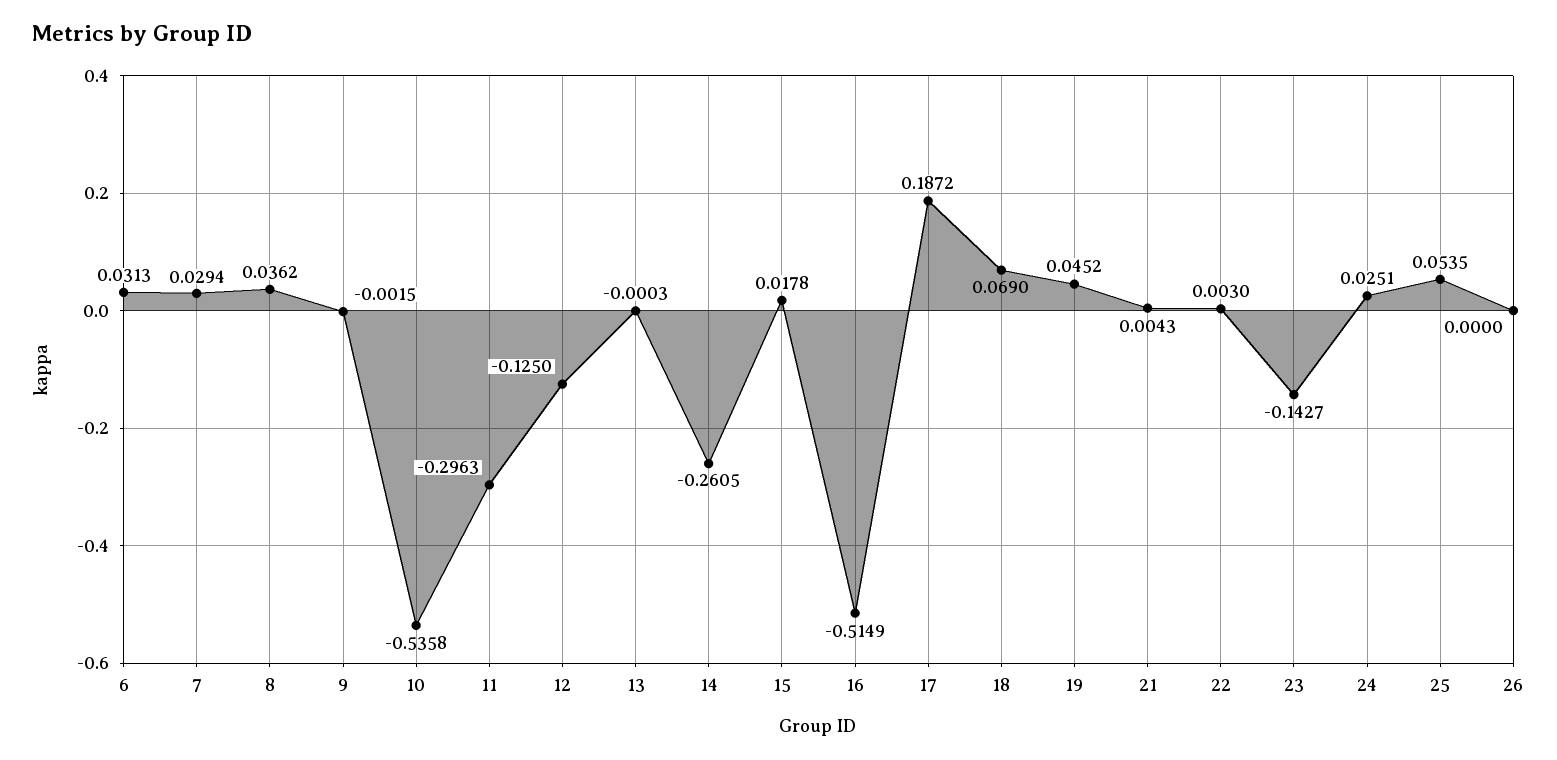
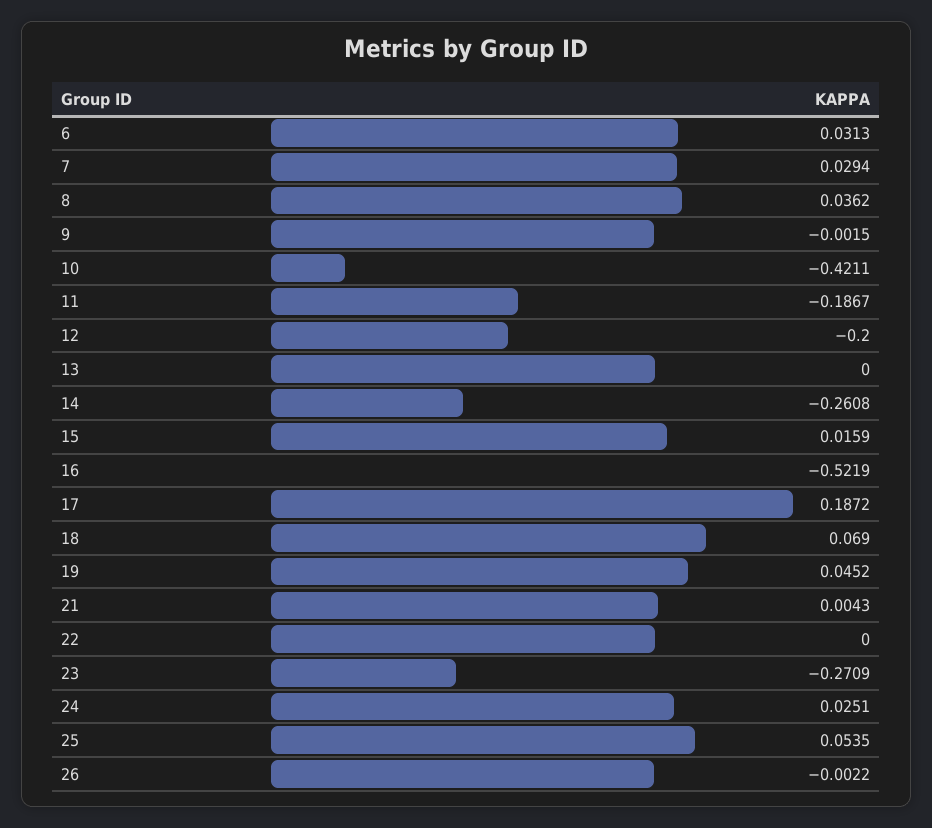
  {
    "6": 0.0313,
    "7": 0.0294,
    "8": 0.0362,
    "9": -0.0015,
-   "10": -0.5358,
+   "10": -0.4211,
-   "11": -0.2963,
+   "11": -0.1867,
-   "12": -0.125,
+   "12": -0.2,
-   "13": -0.0003,
+   "13": 0,
-   "14": -0.2605,
+   "14": -0.2608,
-   "15": 0.0178,
+   "15": 0.0159,
-   "16": -0.5149,
+   "16": -0.5219,
    "17": 0.1872,
    "18": 0.069,
    "19": 0.0452,
    "21": 0.0043,
-   "22": 0.003,
+   "22": 0,
-   "23": -0.1427,
+   "23": -0.2709,
    "24": 0.0251,
    "25": 0.0535,
-   "26": 0
+   "26": -0.0022
  }

